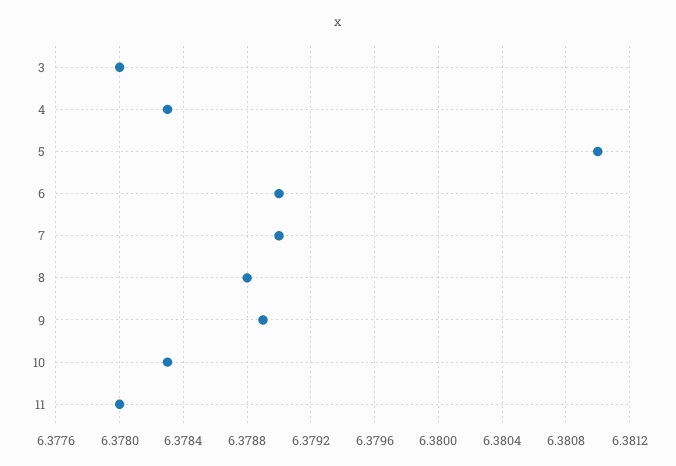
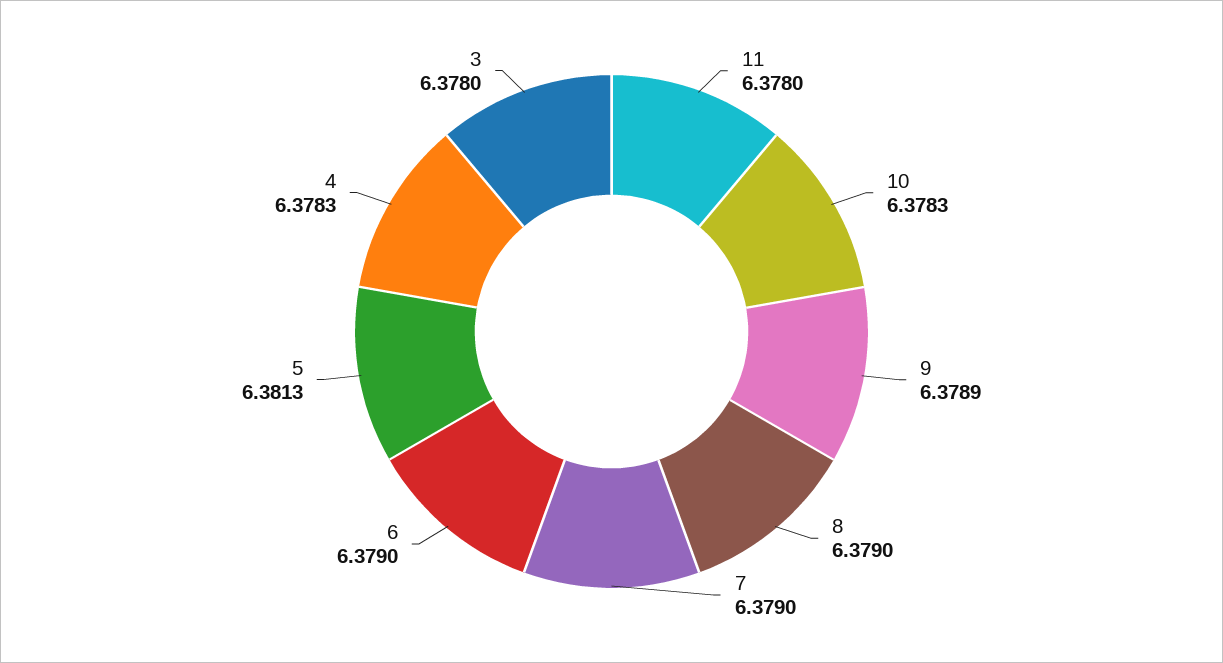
  {
    "3": 6.378,
    "4": 6.3783,
-   "5": 6.381,
+   "5": 6.3813,
    "6": 6.379,
    "7": 6.379,
-   "8": 6.3788,
+   "8": 6.379,
    "9": 6.3789,
    "10": 6.3783,
    "11": 6.378
  }

